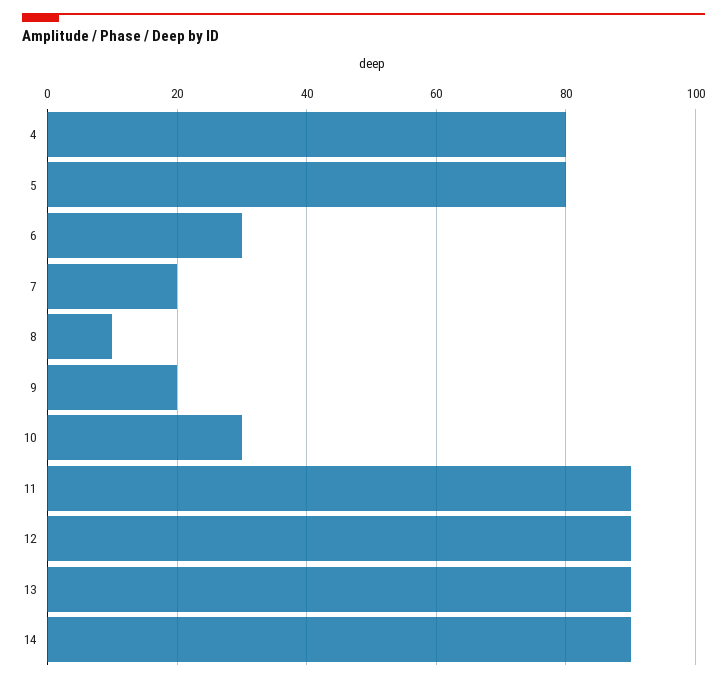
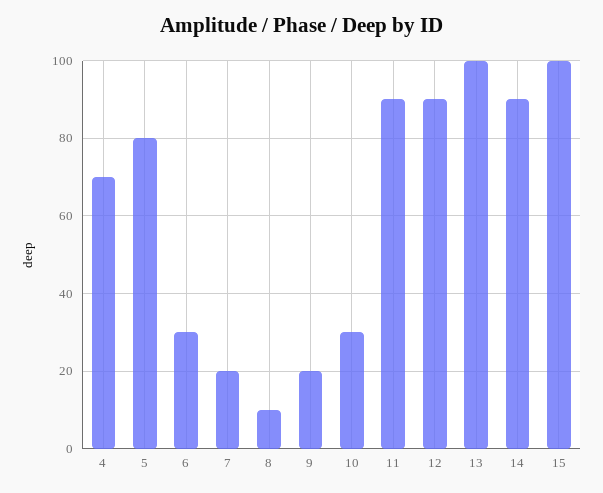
  {
-   "4": 80,
+   "4": 70,
    "5": 80,
    "6": 30,
    "7": 20,
    "8": 10,
    "9": 20,
    "10": 30,
    "11": 90,
    "12": 90,
-   "13": 90,
+   "13": 100,
-   "14": 90
+   "14": 90,
+   "15": 100
  }

